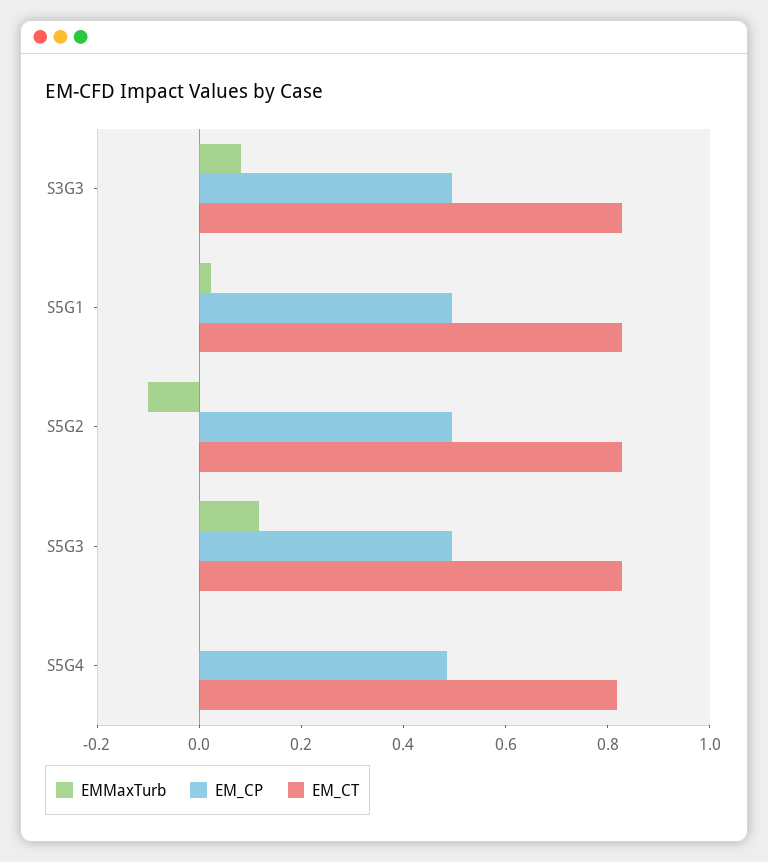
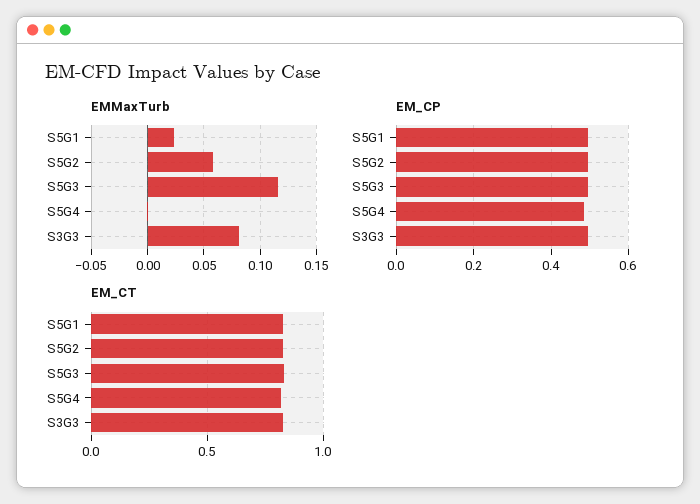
  {
    "EMMaxTurb": {
      "S3G3": 0.08,
      "S5G1": 0.02,
-     "S5G2": -0.1,
+     "S5G2": 0.06,
      "S5G3": 0.12,
      "S5G4": 0
    },
    "EM_CP": {
      "S3G3": 0.5,
      "S5G1": 0.5,
      "S5G2": 0.5,
      "S5G3": 0.5,
      "S5G4": 0.48
    },
    "EM_CT": {
      "S3G3": 0.85,
      "S5G1": 0.85,
      "S5G2": 0.85,
      "S5G3": 0.85,
      "S5G4": 0.8
    }
  }

